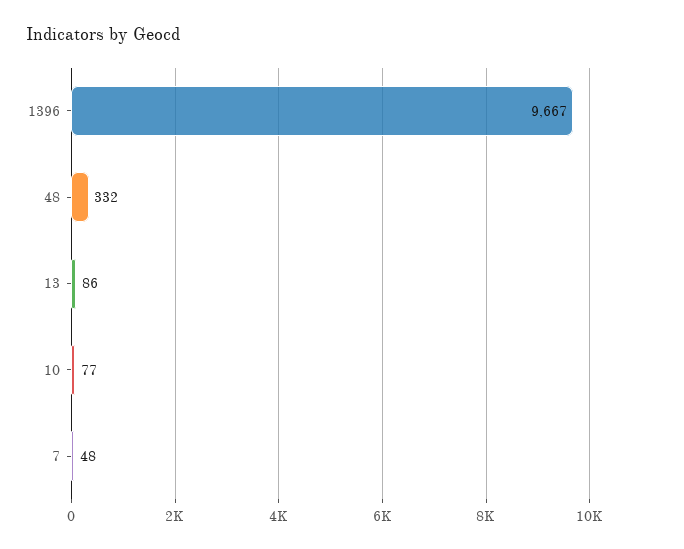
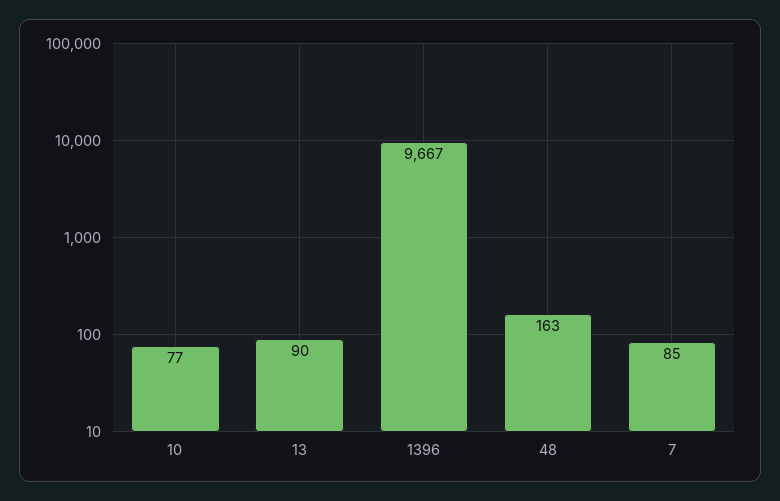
  {
    "1396": 9667,
-   "48": 332,
+   "48": 163,
-   "13": 86,
+   "13": 90,
    "10": 77,
-   "7": 48
+   "7": 85
  }

